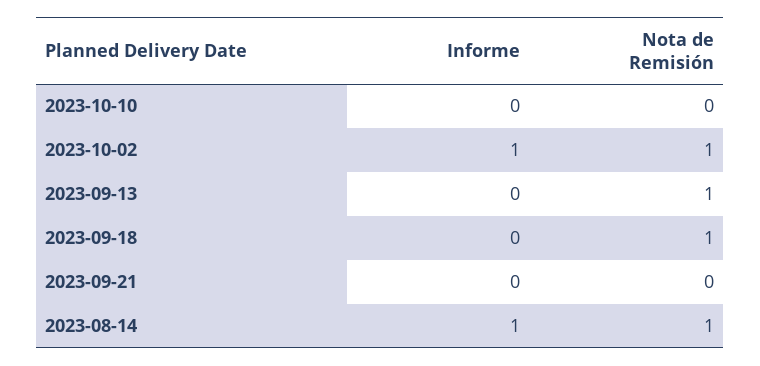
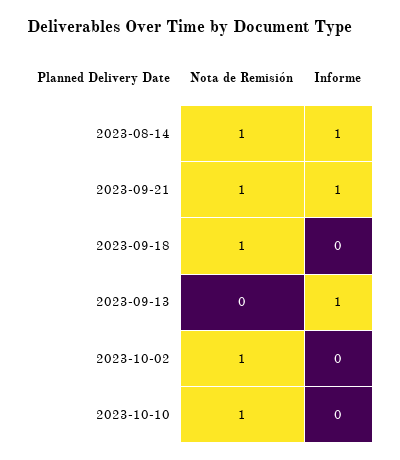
  {
    "Informe": {
      "2023-10-10": 0,
-     "2023-10-02": 1,
+     "2023-10-02": 0,
-     "2023-09-13": 0,
+     "2023-09-13": 1,
      "2023-09-18": 0,
-     "2023-09-21": 0,
+     "2023-09-21": 1,
      "2023-08-14": 1
    },
    "Nota de Remisión": {
-     "2023-10-10": 0,
+     "2023-10-10": 1,
      "2023-10-02": 1,
-     "2023-09-13": 1,
+     "2023-09-13": 0,
      "2023-09-18": 1,
-     "2023-09-21": 0,
+     "2023-09-21": 1,
      "2023-08-14": 1
    }
  }

